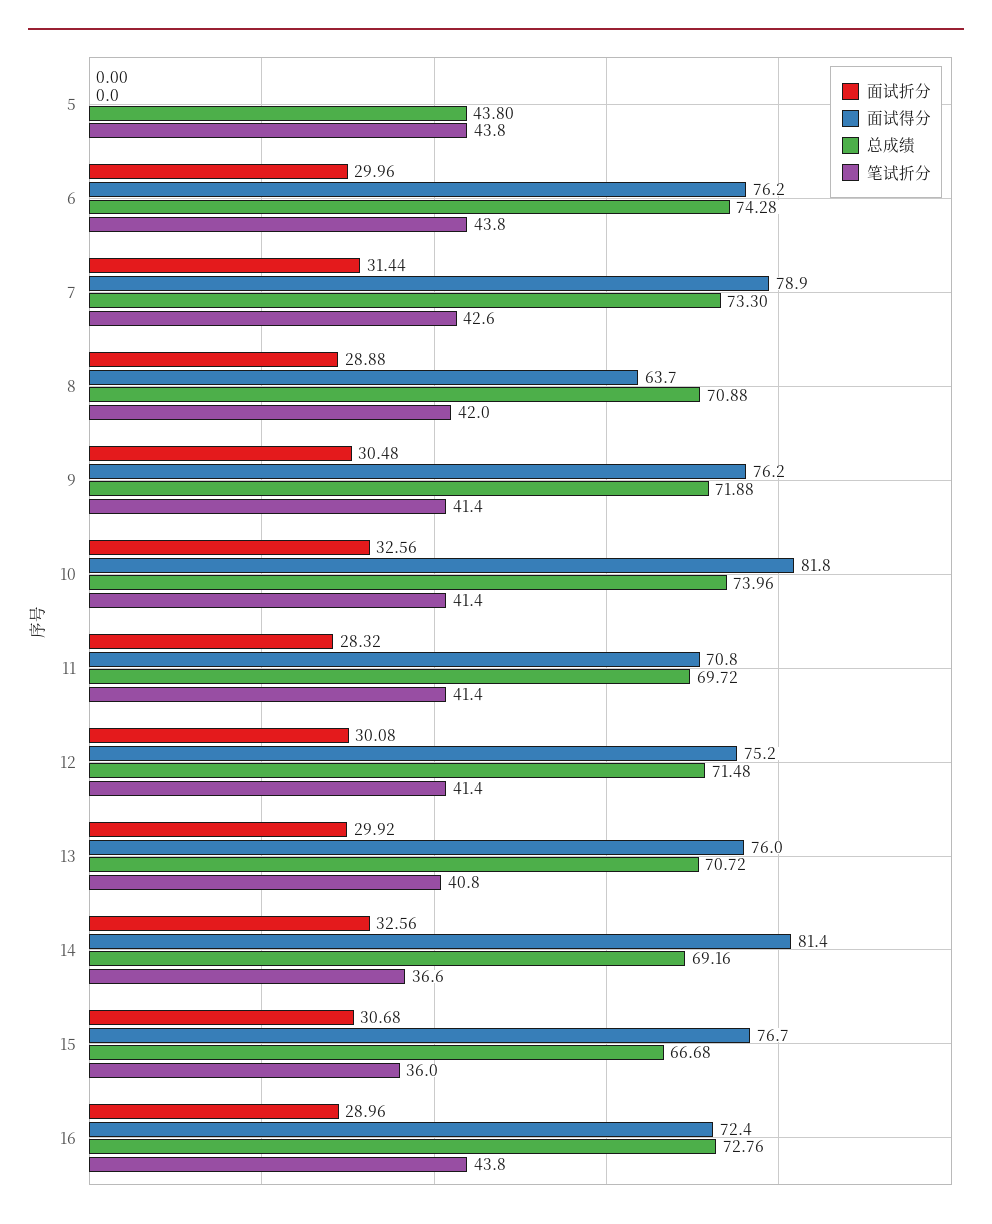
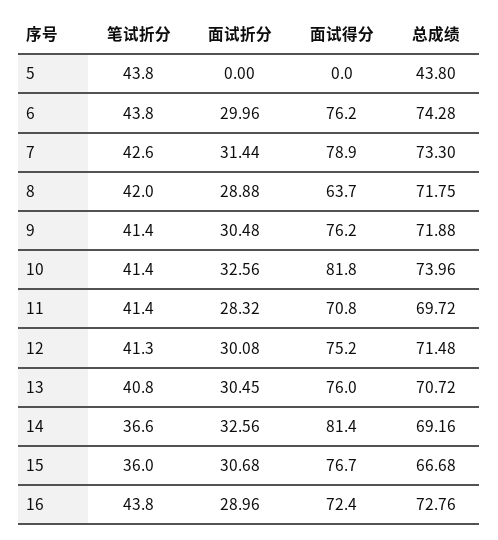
  {
    "面试折分": {
      "5": 0,
      "6": 29.96,
      "7": 31.44,
      "8": 28.88,
      "9": 30.48,
      "10": 32.56,
      "11": 28.32,
      "12": 30.08,
-     "13": 29.92,
+     "13": 30.45,
      "14": 32.56,
      "15": 30.68,
      "16": 28.96
    },
    "面试得分": {
      "5": 0,
      "6": 76.2,
      "7": 78.9,
      "8": 63.7,
      "9": 76.2,
      "10": 81.8,
      "11": 70.8,
      "12": 75.2,
      "13": 76,
      "14": 81.4,
      "15": 76.7,
      "16": 72.4
    },
    "总成绩": {
      "5": 43.8,
      "6": 74.28,
      "7": 73.3,
-     "8": 70.88,
+     "8": 71.75,
      "9": 71.88,
      "10": 73.96,
      "11": 69.72,
      "12": 71.48,
      "13": 70.72,
      "14": 69.16,
      "15": 66.68,
      "16": 72.76
    },
    "笔试折分": {
      "5": 43.8,
      "6": 43.8,
      "7": 42.6,
      "8": 42,
      "9": 41.4,
      "10": 41.4,
      "11": 41.4,
-     "12": 41.4,
+     "12": 41.3,
      "13": 40.8,
      "14": 36.6,
      "15": 36,
      "16": 43.8
    }
  }

